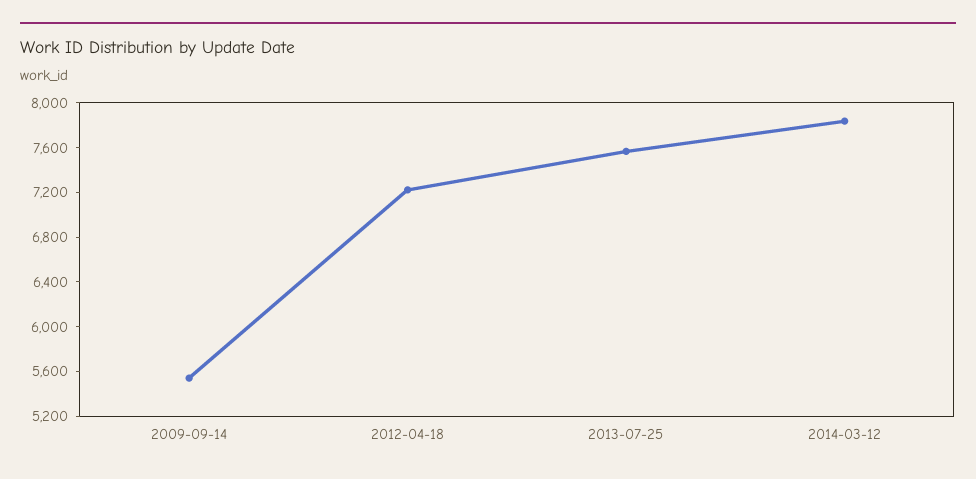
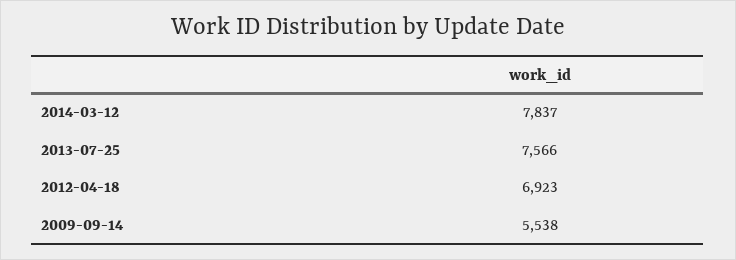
  {
    "2009-09-14": 5538,
-   "2012-04-18": 7200,
+   "2012-04-18": 6923,
    "2013-07-25": 7566,
    "2014-03-12": 7837
  }

